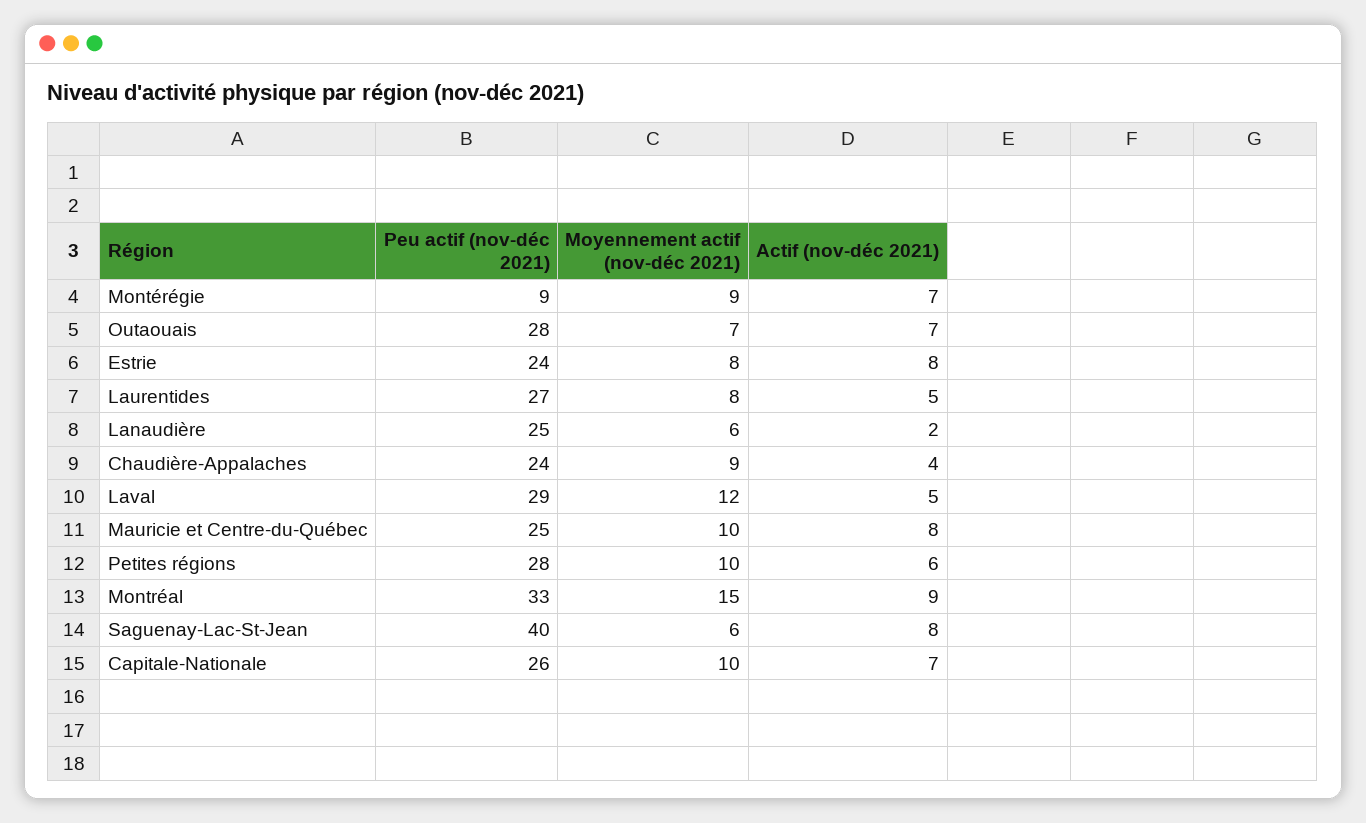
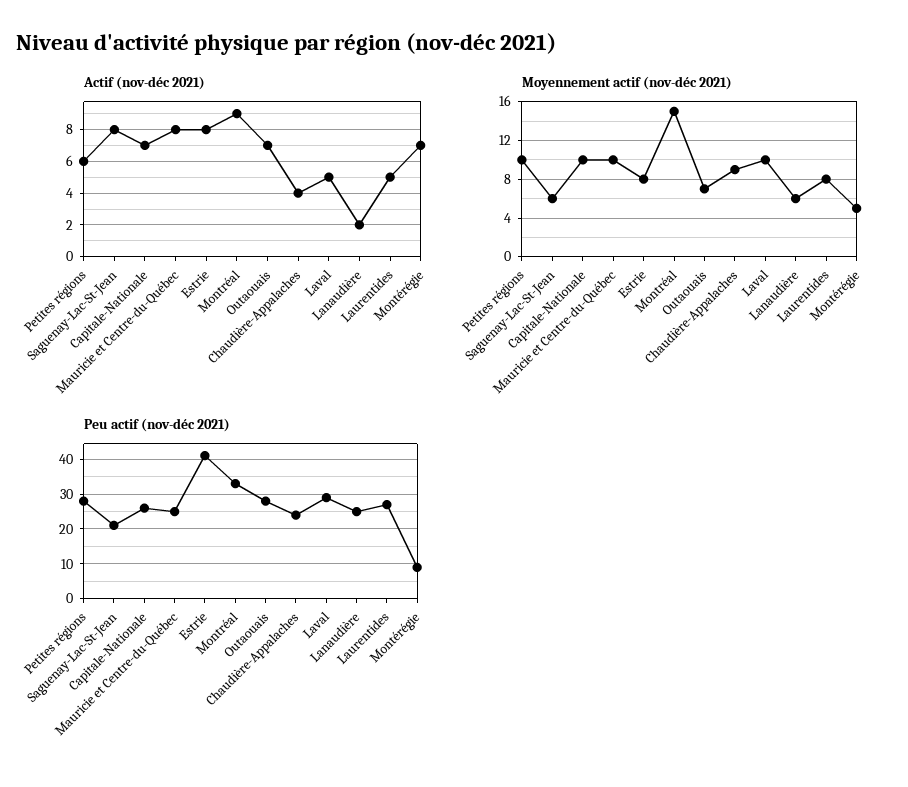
  {
    "Peu actif (nov-déc 2021)": {
      "Montérégie": 9,
      "Outaouais": 28,
-     "Estrie": 24,
+     "Estrie": 40,
      "Laurentides": 27,
      "Lanaudière": 25,
      "Chaudière-Appalaches": 24,
      "Laval": 29,
      "Mauricie et Centre-du-Québec": 25,
      "Petites régions": 28,
      "Montréal": 33,
-     "Saguenay-Lac-St-Jean": 40,
+     "Saguenay-Lac-St-Jean": 20,
      "Capitale-Nationale": 26
    },
    "Moyennement actif (nov-déc 2021)": {
-     "Montérégie": 9,
+     "Montérégie": 5,
      "Outaouais": 7,
      "Estrie": 8,
      "Laurentides": 8,
      "Lanaudière": 6,
      "Chaudière-Appalaches": 9,
-     "Laval": 12,
+     "Laval": 10,
      "Mauricie et Centre-du-Québec": 10,
      "Petites régions": 10,
      "Montréal": 15,
      "Saguenay-Lac-St-Jean": 6,
      "Capitale-Nationale": 10
    },
    "Actif (nov-déc 2021)": {
      "Montérégie": 7,
      "Outaouais": 7,
      "Estrie": 8,
      "Laurentides": 5,
      "Lanaudière": 2,
      "Chaudière-Appalaches": 4,
      "Laval": 5,
      "Mauricie et Centre-du-Québec": 8,
      "Petites régions": 6,
      "Montréal": 9,
      "Saguenay-Lac-St-Jean": 8,
      "Capitale-Nationale": 7
    }
  }

